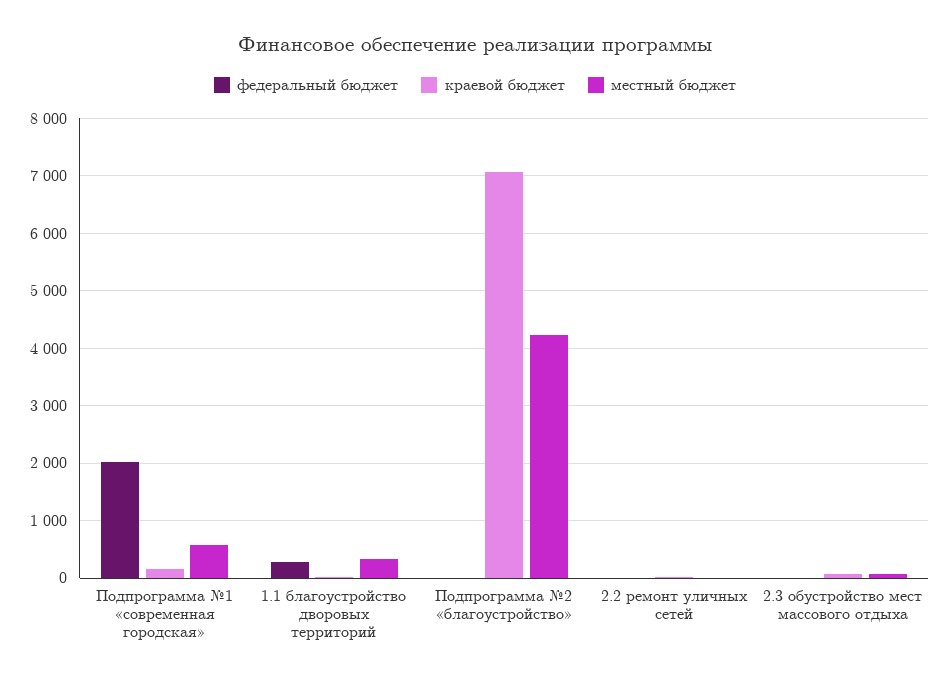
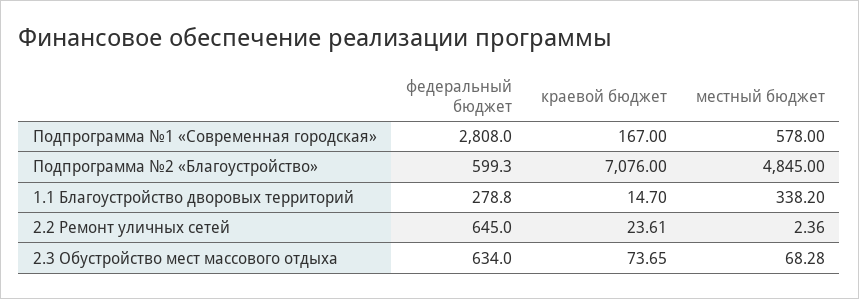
  {
    "федеральный бюджет": {
-     "Подпрограмма №1 «современная городская»": 2000,
+     "Подпрограмма №1 «современная городская»": 2808,
      "1.1 благоустройство дворовых территорий": 278.8,
-     "Подпрограмма №2 «благоустройство»": 0,
+     "Подпрограмма №2 «благоустройство»": 599.3,
-     "2.2 ремонт уличных сетей": 0,
+     "2.2 ремонт уличных сетей": 645,
-     "2.3 обустройство мест массового отдыха": 0
+     "2.3 обустройство мест массового отдыха": 634
    },
    "краевой бюджет": {
      "Подпрограмма №1 «современная городская»": 167,
      "1.1 благоустройство дворовых территорий": 14.7,
      "Подпрограмма №2 «благоустройство»": 7076,
      "2.2 ремонт уличных сетей": 23.61,
      "2.3 обустройство мест массового отдыха": 73.65
    },
    "местный бюджет": {
      "Подпрограмма №1 «современная городская»": 578,
      "1.1 благоустройство дворовых территорий": 338.2,
-     "Подпрограмма №2 «благоустройство»": 4200,
+     "Подпрограмма №2 «благоустройство»": 4845,
      "2.2 ремонт уличных сетей": 2.36,
      "2.3 обустройство мест массового отдыха": 68.28
    }
  }

